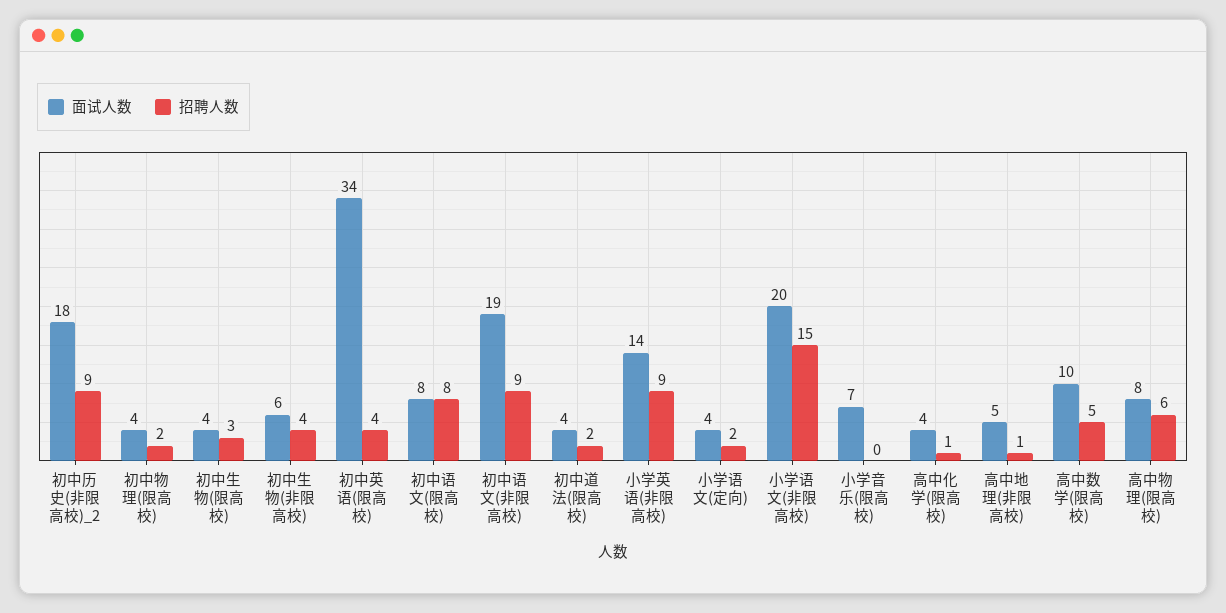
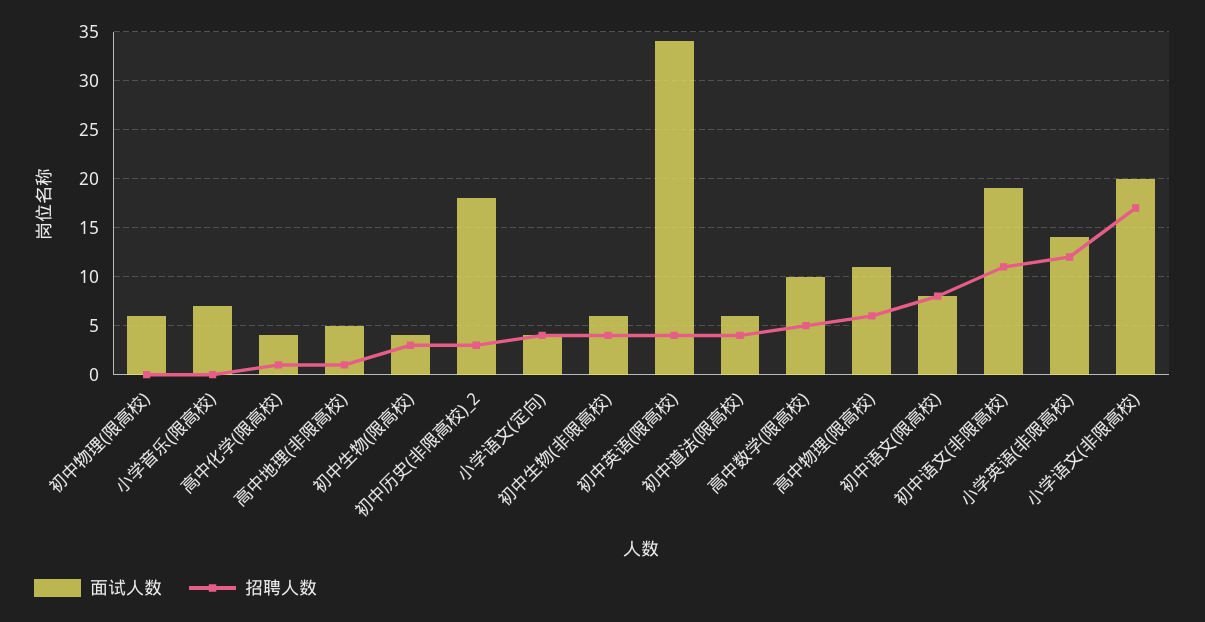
  {
    "面试人数": {
      "初中历史(非限高校)_2": 18,
-     "初中物理(限高校)": 4,
+     "初中物理(限高校)": 6,
      "初中生物(限高校)": 4,
      "初中生物(非限高校)": 6,
      "初中英语(限高校)": 34,
      "初中语文(限高校)": 8,
      "初中语文(非限高校)": 19,
-     "初中道法(限高校)": 4,
+     "初中道法(限高校)": 6,
      "小学英语(非限高校)": 14,
      "小学语文(定向)": 4,
      "小学语文(非限高校)": 20,
      "小学音乐(限高校)": 7,
      "高中化学(限高校)": 4,
      "高中地理(非限高校)": 5,
      "高中数学(限高校)": 10,
-     "高中物理(限高校)": 8
+     "高中物理(限高校)": 11
    },
    "招聘人数": {
-     "初中历史(非限高校)_2": 9,
+     "初中历史(非限高校)_2": 3,
-     "初中物理(限高校)": 2,
+     "初中物理(限高校)": 0,
      "初中生物(限高校)": 3,
      "初中生物(非限高校)": 4,
      "初中英语(限高校)": 4,
      "初中语文(限高校)": 8,
-     "初中语文(非限高校)": 9,
+     "初中语文(非限高校)": 11,
-     "初中道法(限高校)": 2,
+     "初中道法(限高校)": 4,
-     "小学英语(非限高校)": 9,
+     "小学英语(非限高校)": 12,
-     "小学语文(定向)": 2,
+     "小学语文(定向)": 4,
-     "小学语文(非限高校)": 15,
+     "小学语文(非限高校)": 17,
      "小学音乐(限高校)": 0,
      "高中化学(限高校)": 1,
      "高中地理(非限高校)": 1,
      "高中数学(限高校)": 5,
      "高中物理(限高校)": 6
    }
  }

